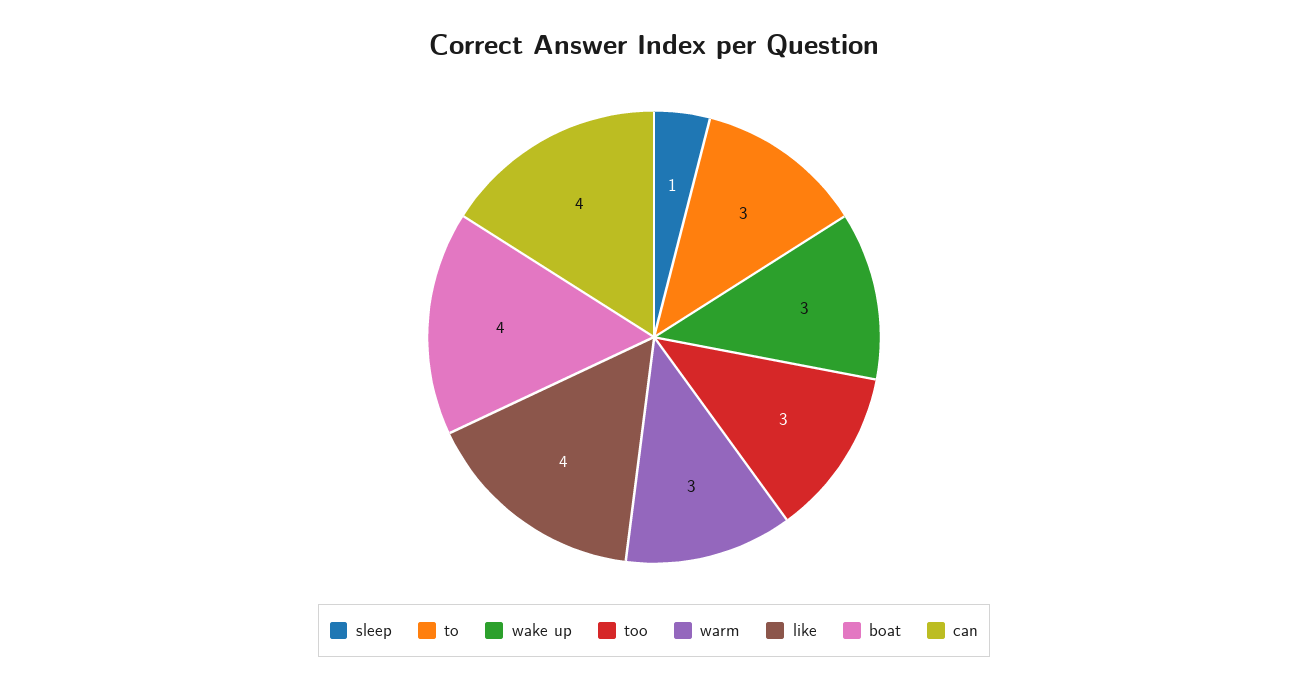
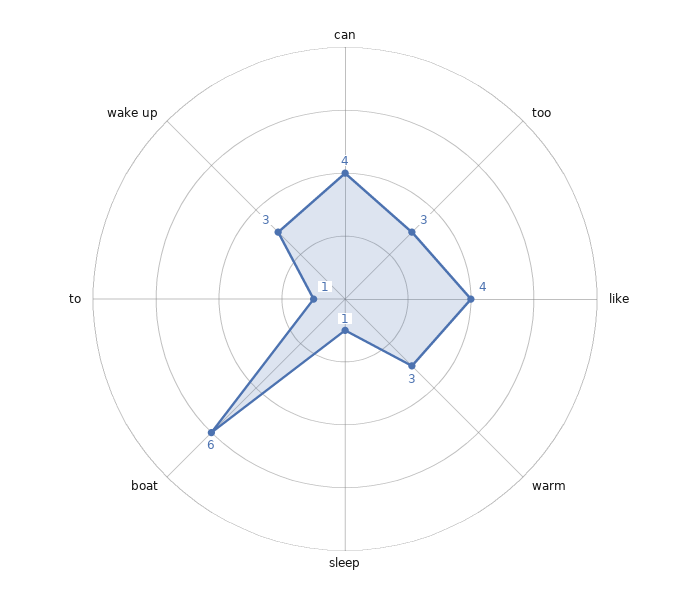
  {
    "sleep": 1,
-   "to": 3,
+   "to": 1,
    "wake up": 3,
    "too": 3,
    "warm": 3,
    "like": 4,
-   "boat": 4,
+   "boat": 6,
    "can": 4
  }

